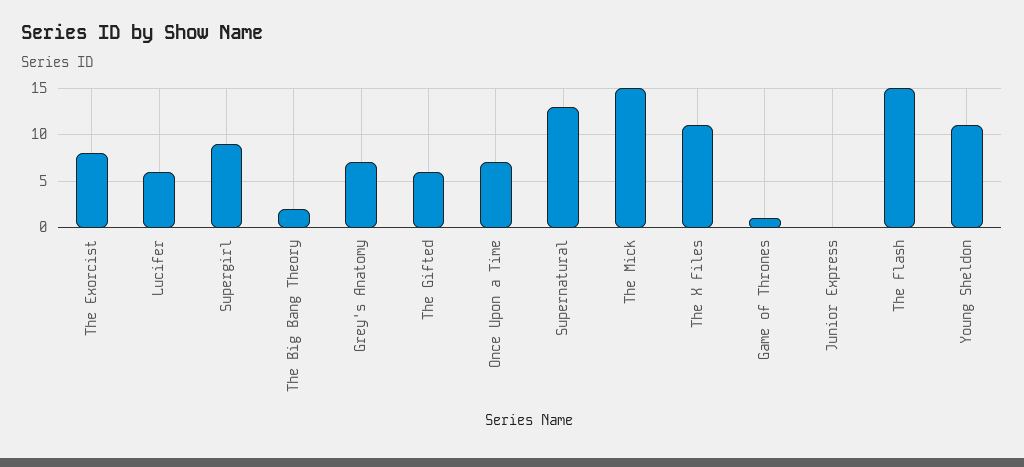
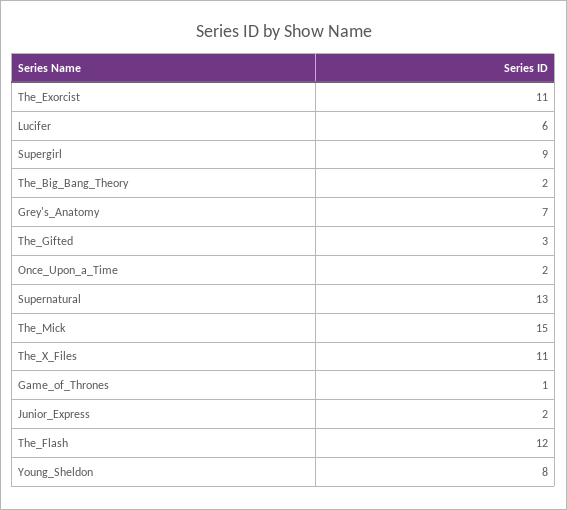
  {
-   "The Exorcist": 8,
+   "The Exorcist": 11,
    "Lucifer": 6,
    "Supergirl": 9,
    "The Big Bang Theory": 2,
    "Grey's Anatomy": 7,
-   "The Gifted": 6,
+   "The Gifted": 3,
-   "Once Upon a Time": 7,
+   "Once Upon a Time": 2,
    "Supernatural": 13,
    "The Mick": 15,
    "The X Files": 11,
    "Game of Thrones": 1,
-   "Junior Express": 0,
+   "Junior Express": 2,
-   "The Flash": 15,
+   "The Flash": 12,
-   "Young Sheldon": 11
+   "Young Sheldon": 8
  }

